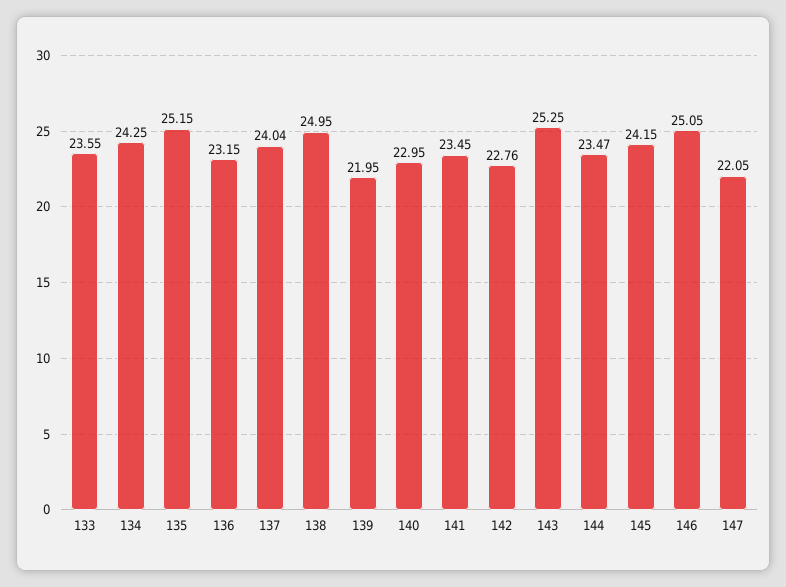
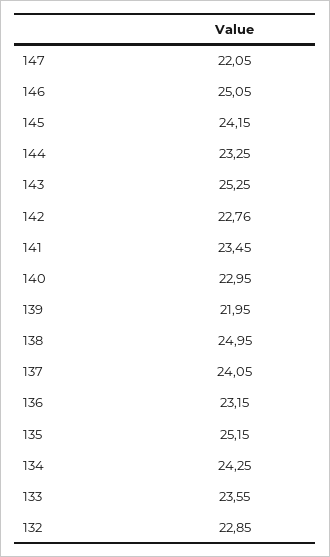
  {
    "133": 23.55,
    "134": 24.25,
    "135": 25.15,
    "136": 23.15,
-   "137": 24.04,
+   "137": 24.05,
    "138": 24.95,
    "139": 21.95,
    "140": 22.95,
    "141": 23.45,
    "142": 22.76,
    "143": 25.25,
-   "144": 23.47,
+   "144": 23.25,
    "145": 24.15,
    "146": 25.05,
-   "147": 22.05
+   "147": 22.05,
+   "132": 22.85
  }

